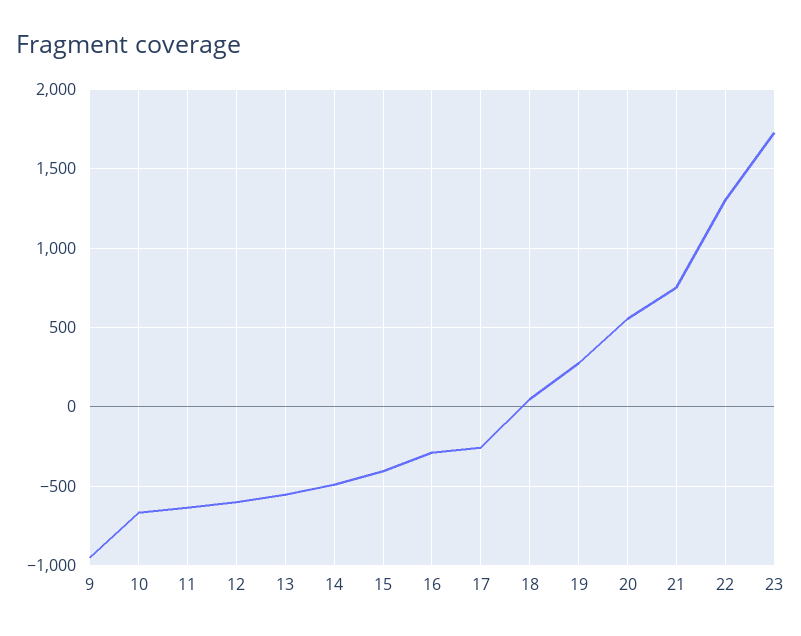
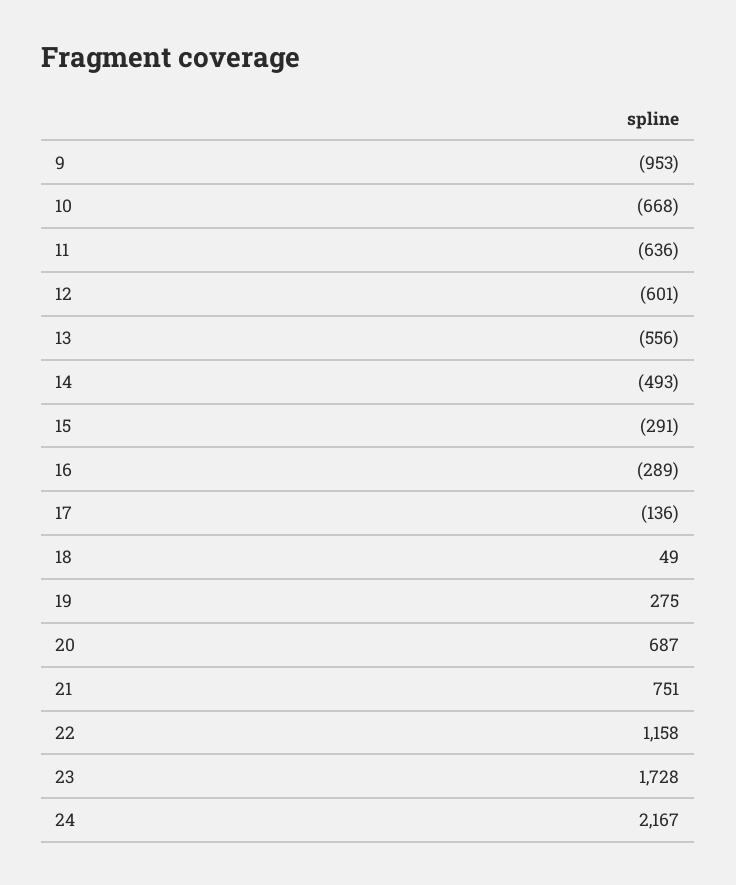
  {
    "9": -953,
    "10": -668,
    "11": -636,
    "12": -601,
    "13": -556,
    "14": -493,
-   "15": -400,
+   "15": -291,
    "16": -289,
-   "17": -250,
+   "17": -136,
    "18": 49,
    "19": 275,
-   "20": 550,
+   "20": 687,
    "21": 751,
-   "22": 1300,
+   "22": 1158,
-   "23": 1728
+   "23": 1728,
+   "24": 2167
  }

